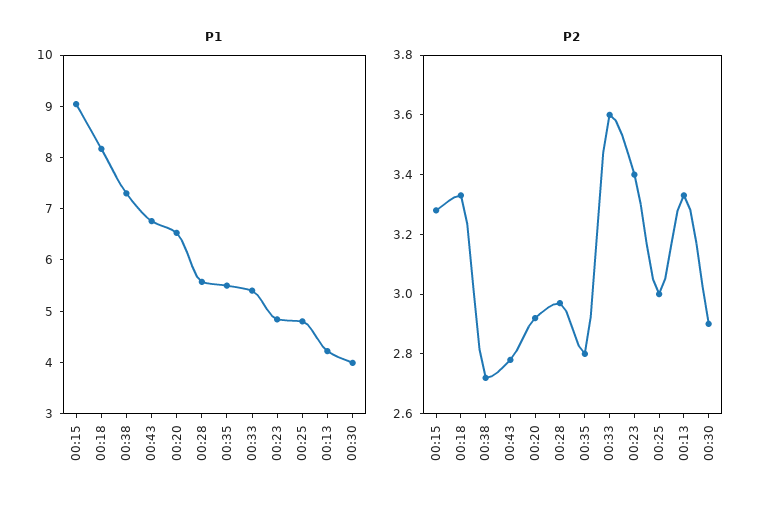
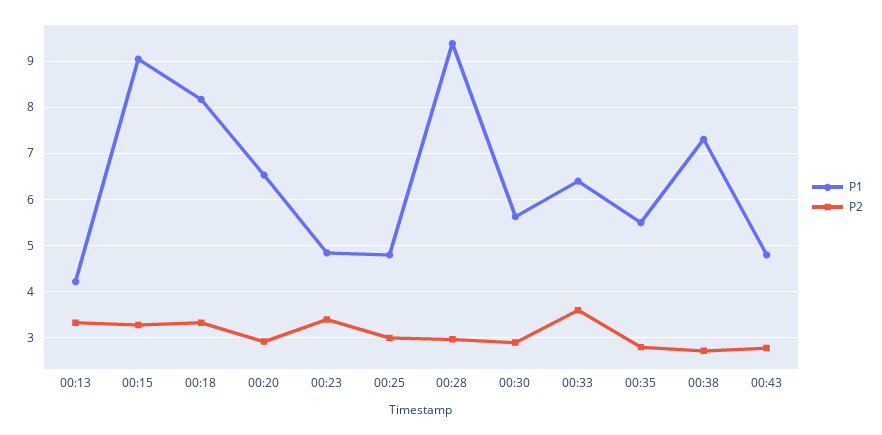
  {
    "P1": {
      "00:15": 9,
      "00:18": 8.2,
      "00:38": 7.4,
-     "00:43": 6.8,
+     "00:43": 4.8,
      "00:20": 6.6,
-     "00:28": 5.6,
+     "00:28": 9.4,
      "00:35": 5.6,
-     "00:33": 5.4,
+     "00:33": 6.4,
      "00:23": 4.8,
      "00:25": 4.8,
      "00:13": 4.2,
-     "00:30": 4
+     "00:30": 5.6
    },
    "P2": {
      "00:15": 3.3,
      "00:18": 3.35,
      "00:38": 2.7,
      "00:43": 2.8,
      "00:20": 2.9,
      "00:28": 2.95,
      "00:35": 2.8,
      "00:33": 3.6,
      "00:23": 3.4,
      "00:25": 3,
      "00:13": 3.35,
      "00:30": 2.9
    }
  }

